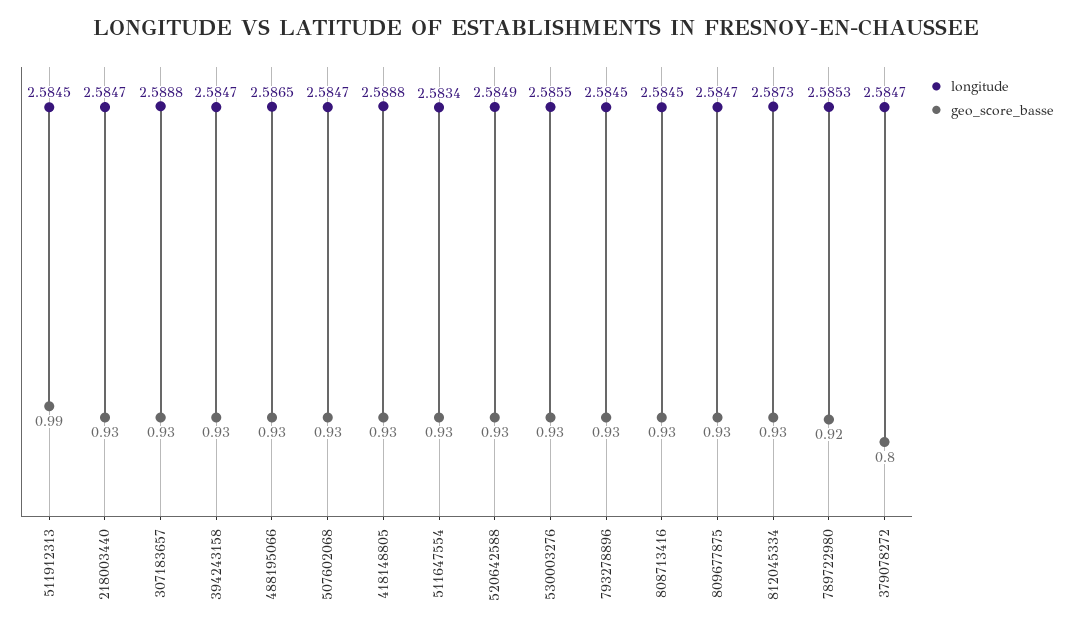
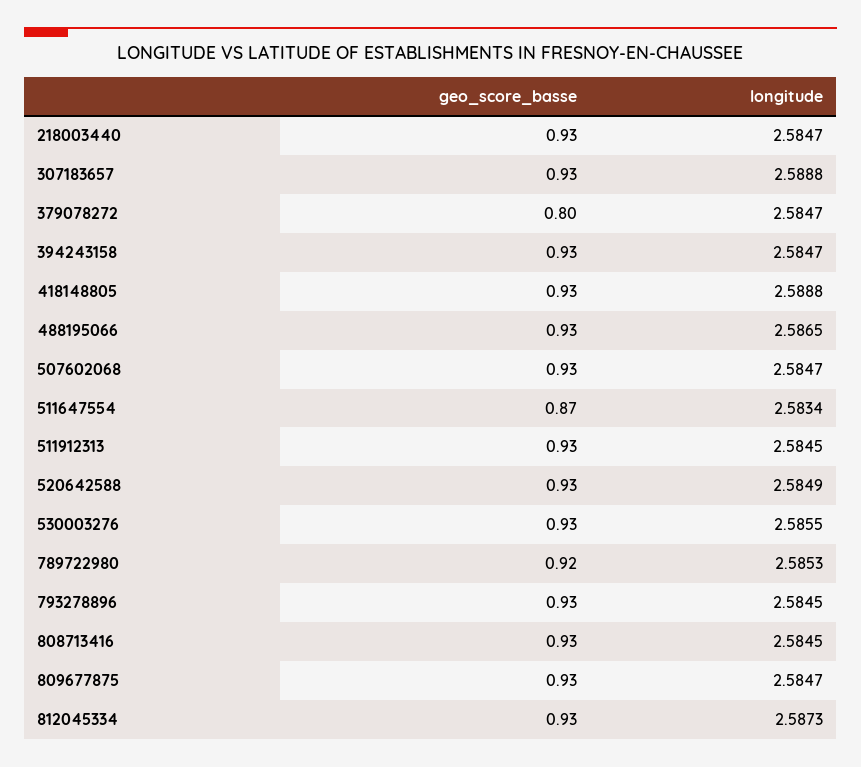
  {
    "longitude": {
      "511912313": 2.5845,
      "218003440": 2.5847,
      "307183657": 2.5888,
      "394243158": 2.5847,
      "488195066": 2.5865,
      "507602068": 2.5847,
      "418148805": 2.5888,
      "511647554": 2.5834,
      "520642588": 2.5849,
      "530003276": 2.5855,
      "793278896": 2.5845,
      "808713416": 2.5845,
      "809677875": 2.5847,
      "812045334": 2.5873,
      "789722980": 2.5853,
      "379078272": 2.5847
    },
    "geo_score_basse": {
-     "511912313": 0.99,
+     "511912313": 0.93,
      "218003440": 0.93,
      "307183657": 0.93,
      "394243158": 0.93,
      "488195066": 0.93,
      "507602068": 0.93,
      "418148805": 0.93,
-     "511647554": 0.93,
+     "511647554": 0.87,
      "520642588": 0.93,
      "530003276": 0.93,
      "793278896": 0.93,
      "808713416": 0.93,
      "809677875": 0.93,
      "812045334": 0.93,
      "789722980": 0.92,
      "379078272": 0.8
    }
  }

